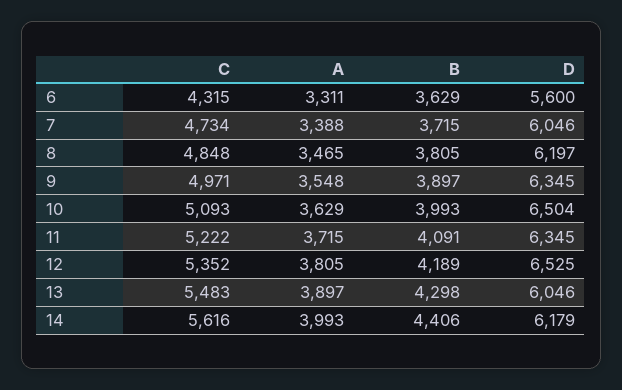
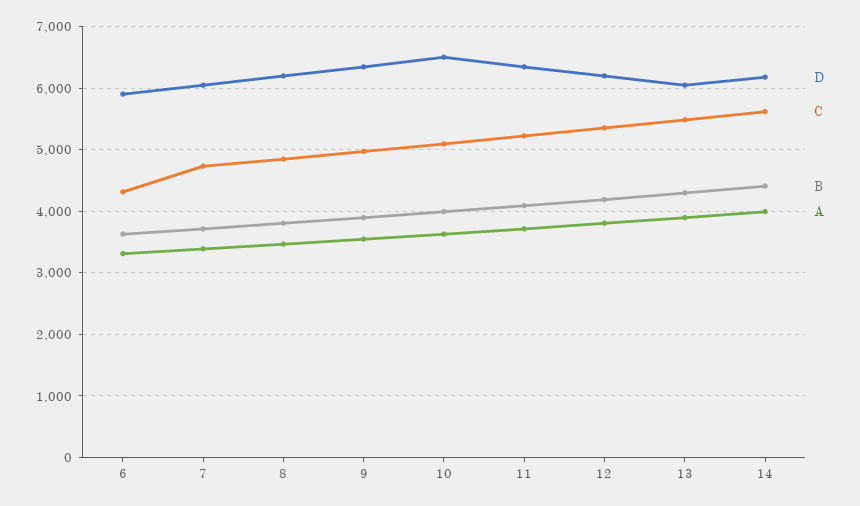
  {
    "C": {
      "6": 4315,
      "7": 4734,
      "8": 4848,
      "9": 4971,
      "10": 5093,
      "11": 5222,
      "12": 5352,
      "13": 5483,
      "14": 5616
    },
    "A": {
      "6": 3311,
      "7": 3388,
      "8": 3465,
      "9": 3548,
      "10": 3629,
      "11": 3715,
      "12": 3805,
      "13": 3897,
      "14": 3993
    },
    "B": {
      "6": 3629,
      "7": 3715,
      "8": 3805,
      "9": 3897,
      "10": 3993,
      "11": 4091,
      "12": 4189,
      "13": 4298,
      "14": 4406
    },
    "D": {
-     "6": 5600,
+     "6": 5900,
      "7": 6046,
      "8": 6197,
      "9": 6345,
      "10": 6504,
      "11": 6345,
-     "12": 6525,
+     "12": 6200,
      "13": 6046,
      "14": 6179
    }
  }

